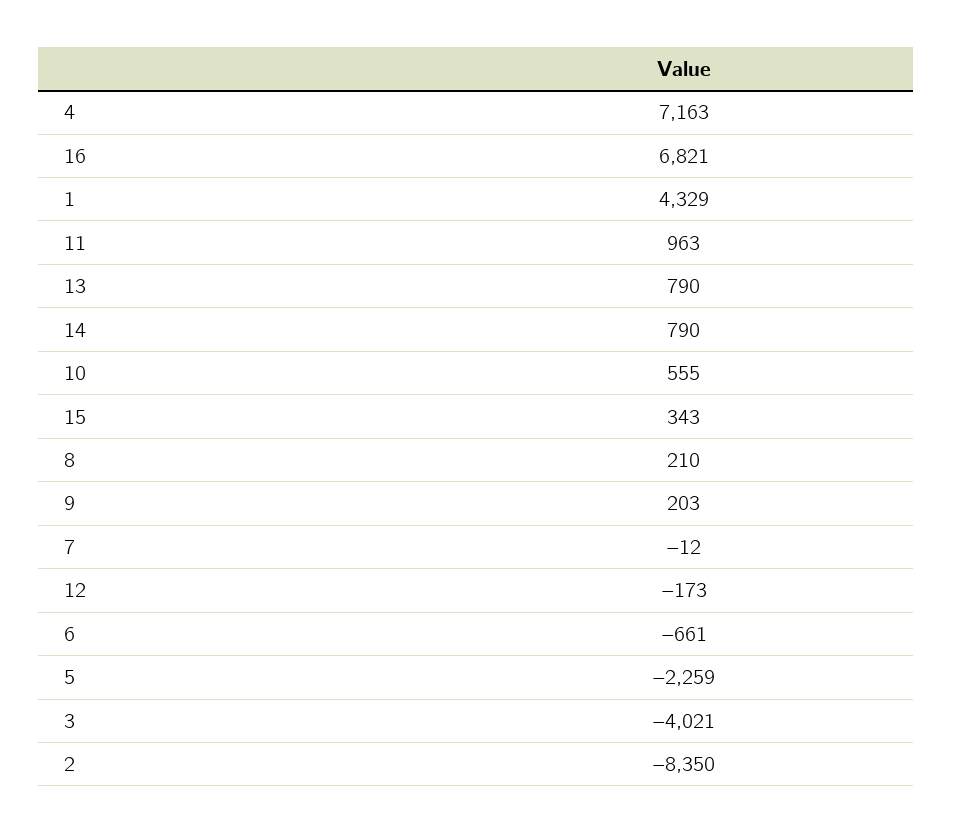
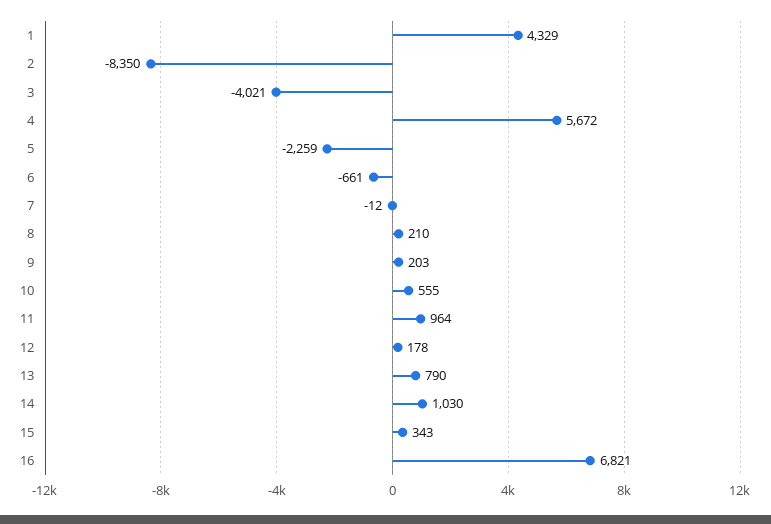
  {
-   "4": 7163,
+   "4": 5672,
    "16": 6821,
    "1": 4329,
-   "11": 963,
+   "11": 964,
    "13": 790,
-   "14": 790,
+   "14": 1030,
    "10": 555,
    "15": 343,
    "8": 210,
    "9": 203,
    "7": -12,
-   "12": -173,
+   "12": 178,
    "6": -661,
    "5": -2259,
    "3": -4021,
    "2": -8350
  }

